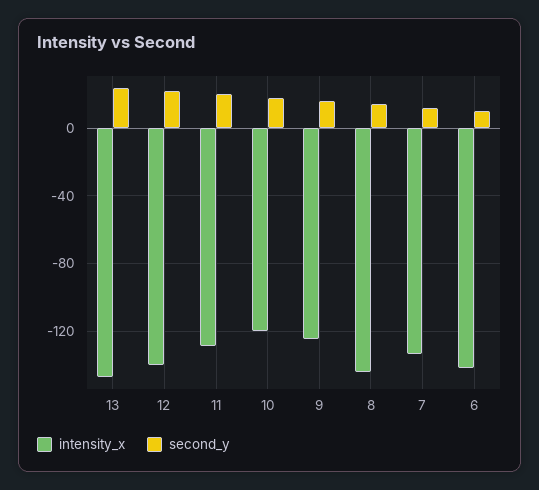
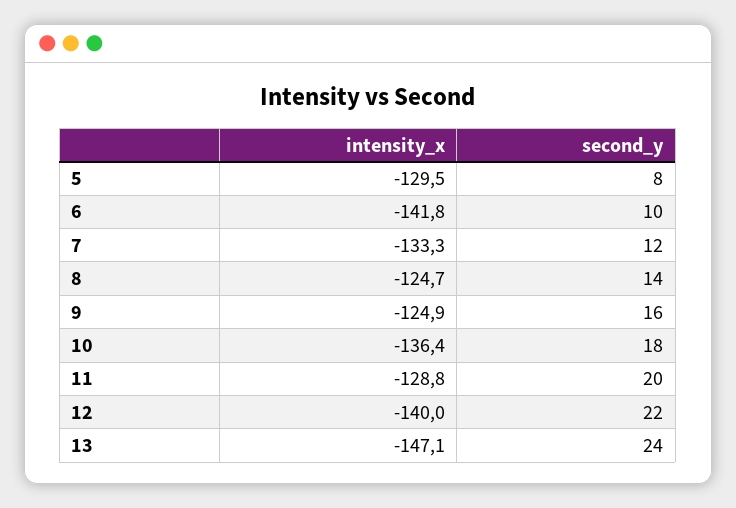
  {
    "intensity_x": {
      "13": -147.1,
      "12": -140,
      "11": -128.8,
-     "10": -120,
+     "10": -136.4,
      "9": -124.9,
-     "8": -145,
+     "8": -124.7,
      "7": -133.3,
-     "6": -141.8
+     "6": -141.8,
+     "5": -129.5
    },
    "second_y": {
      "13": 24,
      "12": 22,
      "11": 20,
      "10": 18,
      "9": 16,
      "8": 14,
      "7": 12,
-     "6": 10
+     "6": 10,
+     "5": 8
    }
  }

